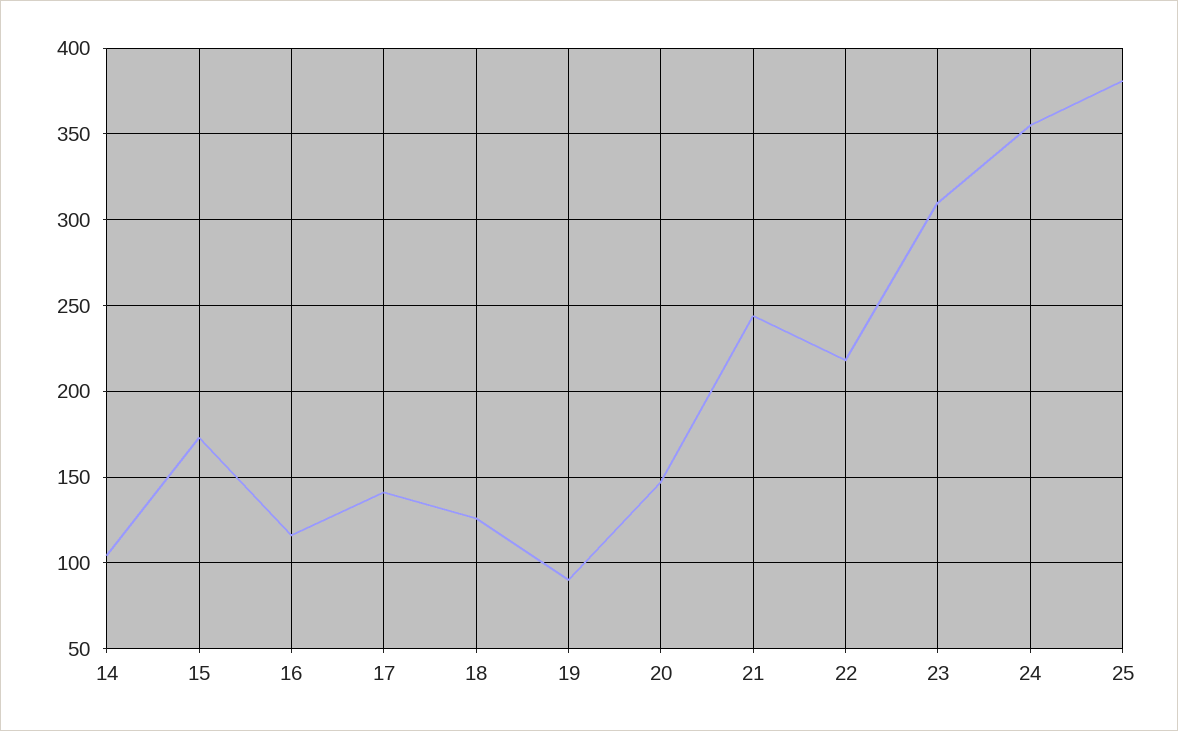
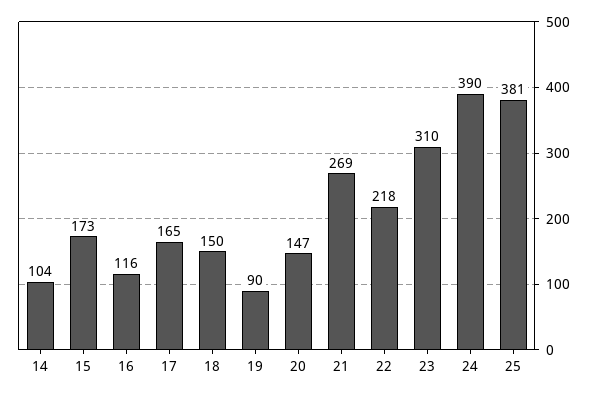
  {
    "14": 104,
    "15": 173,
    "16": 116,
-   "17": 140,
+   "17": 165,
-   "18": 125,
+   "18": 150,
    "19": 90,
    "20": 147,
-   "21": 245,
+   "21": 269,
    "22": 218,
    "23": 310,
-   "24": 355,
+   "24": 390,
    "25": 381
  }

